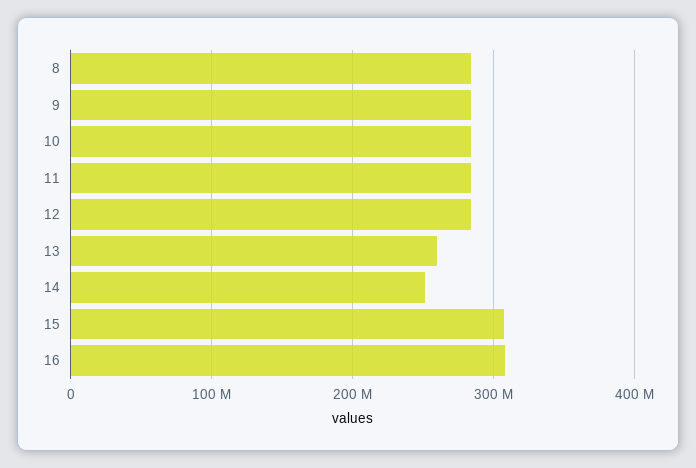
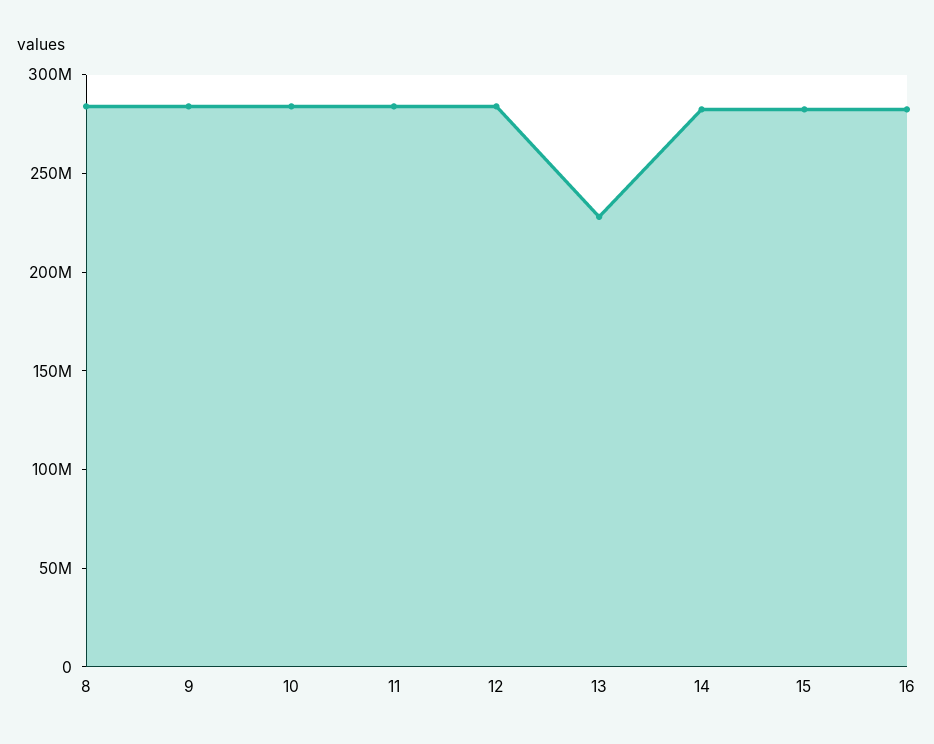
  {
    "8": 280000000,
    "9": 280000000,
    "10": 280000000,
    "11": 280000000,
    "12": 280000000,
-   "13": 260000000,
+   "13": 230000000,
-   "14": 250000000,
+   "14": 280000000,
-   "15": 310000000,
+   "15": 280000000,
-   "16": 310000000
+   "16": 280000000
  }

